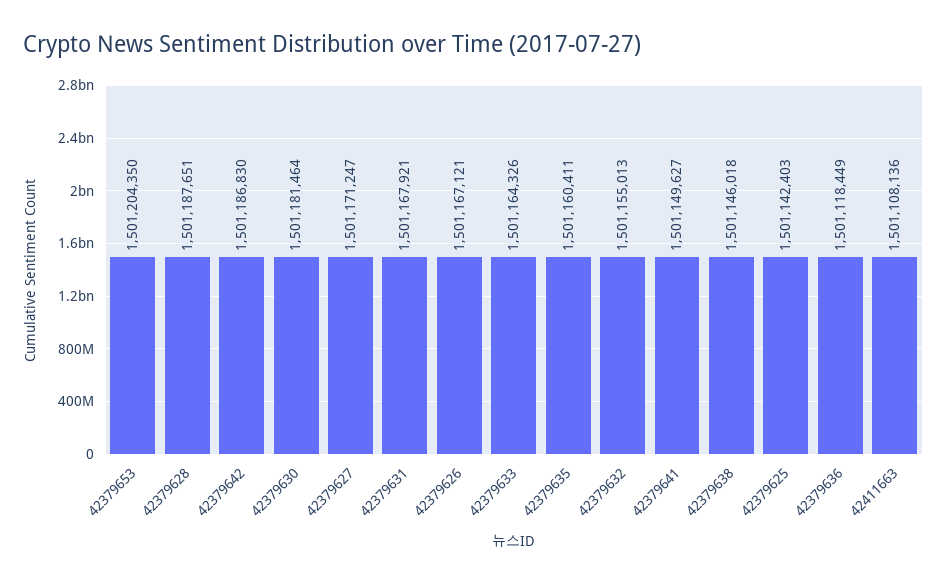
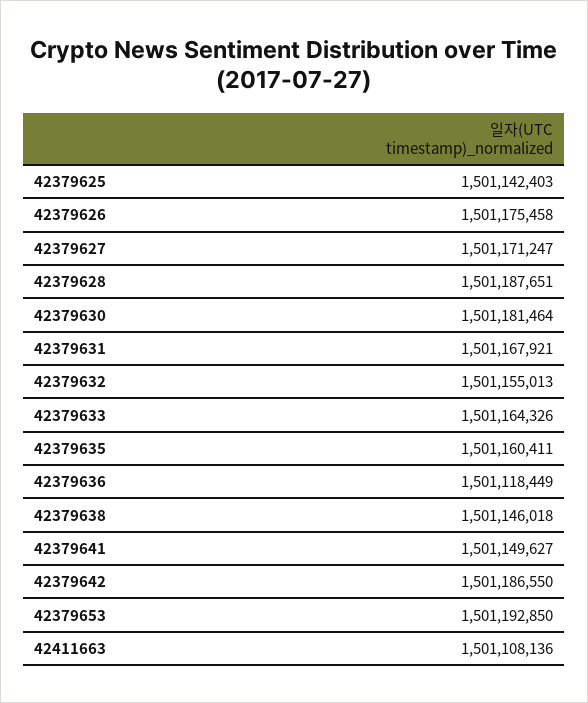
  {
-   "42379653": 1501204350,
+   "42379653": 1501192850,
    "42379628": 1501187651,
-   "42379642": 1501186830,
+   "42379642": 1501186550,
    "42379630": 1501181464,
    "42379627": 1501171247,
    "42379631": 1501167921,
-   "42379626": 1501167121,
+   "42379626": 1501175458,
    "42379633": 1501164326,
    "42379635": 1501160411,
    "42379632": 1501155013,
    "42379641": 1501149627,
    "42379638": 1501146018,
    "42379625": 1501142403,
    "42379636": 1501118449,
    "42411663": 1501108136
  }

